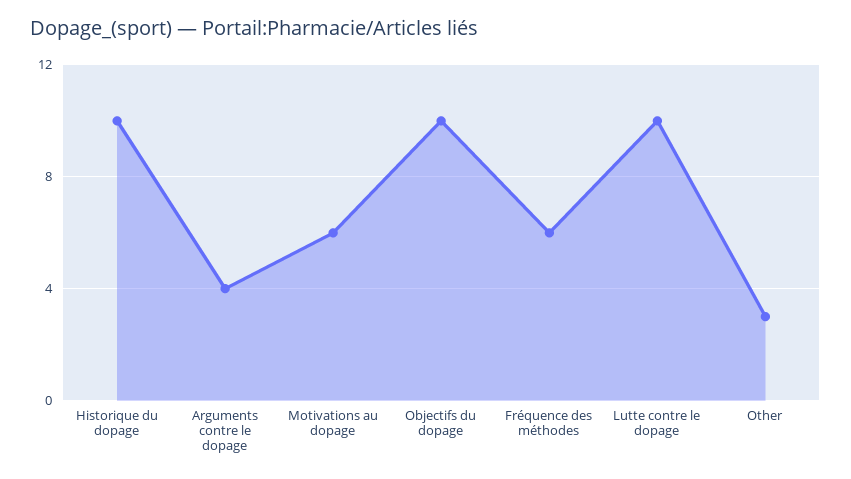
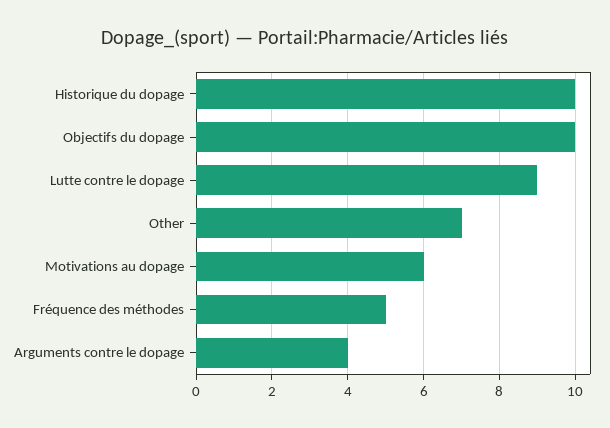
  {
    "Historique du dopage": 10,
    "Arguments contre le dopage": 4,
    "Motivations au dopage": 6,
    "Objectifs du dopage": 10,
-   "Fréquence des méthodes": 6,
+   "Fréquence des méthodes": 5,
-   "Lutte contre le dopage": 10,
+   "Lutte contre le dopage": 9,
-   "Other": 3
+   "Other": 7
  }

